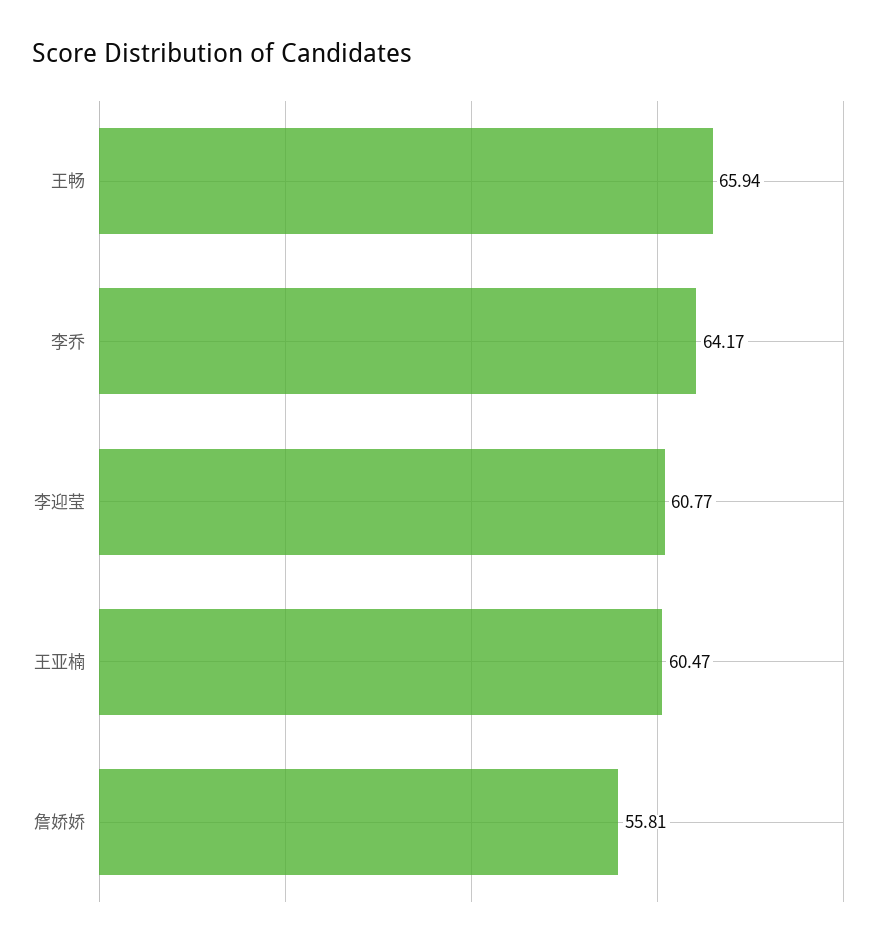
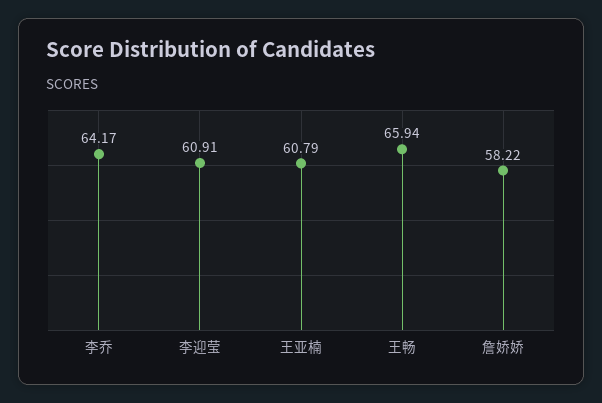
  {
    "王畅": 65.94,
    "李乔": 64.17,
-   "李迎莹": 60.77,
+   "李迎莹": 60.91,
-   "王亚楠": 60.47,
+   "王亚楠": 60.79,
-   "詹娇娇": 55.81
+   "詹娇娇": 58.22
  }

